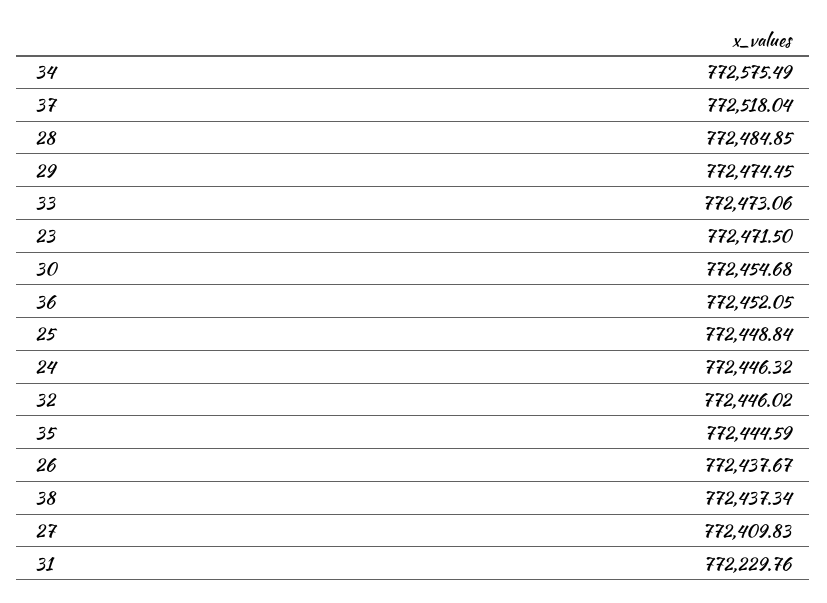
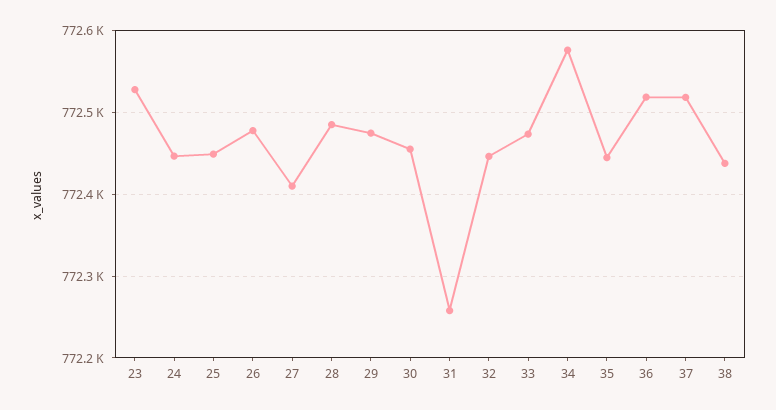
  {
    "34": 772575.49,
    "37": 772518.04,
    "28": 772484.85,
    "29": 772474.45,
    "33": 772473.06,
-   "23": 772471.5,
+   "23": 772530,
    "30": 772454.68,
-   "36": 772452.05,
+   "36": 772520,
    "25": 772448.84,
    "24": 772446.32,
    "32": 772446.02,
    "35": 772444.59,
-   "26": 772437.67,
+   "26": 772480,
    "38": 772437.34,
    "27": 772409.83,
-   "31": 772229.76
+   "31": 772260
  }

